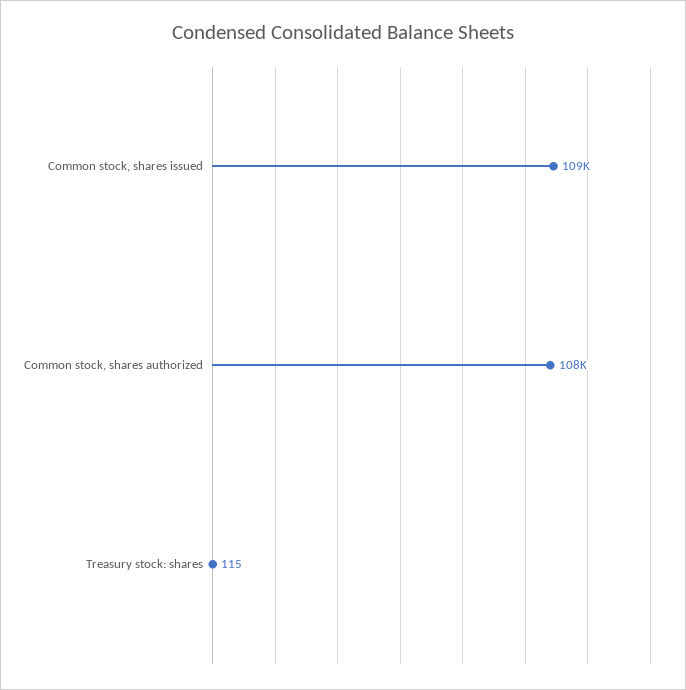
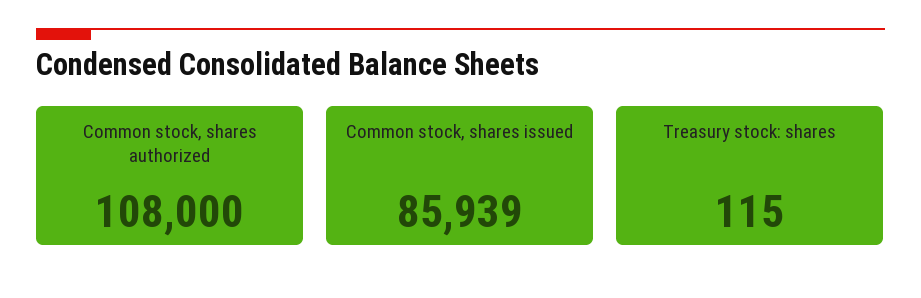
  {
-   "Common stock, shares issued": 109000,
+   "Common stock, shares issued": 85939,
    "Common stock, shares authorized": 108000,
    "Treasury stock: shares": 115
  }

